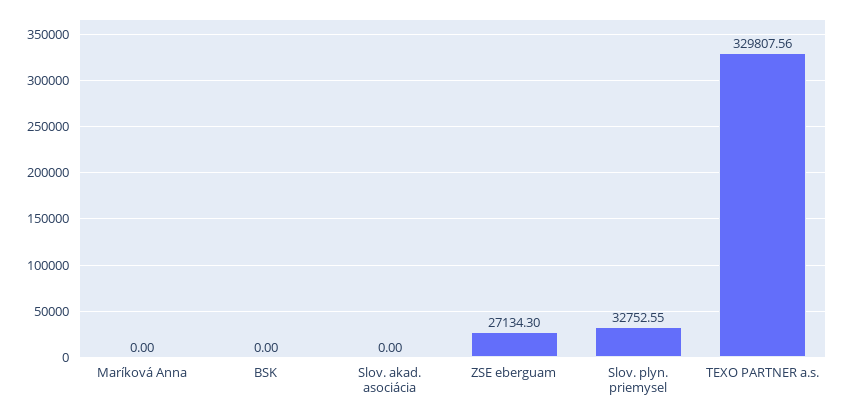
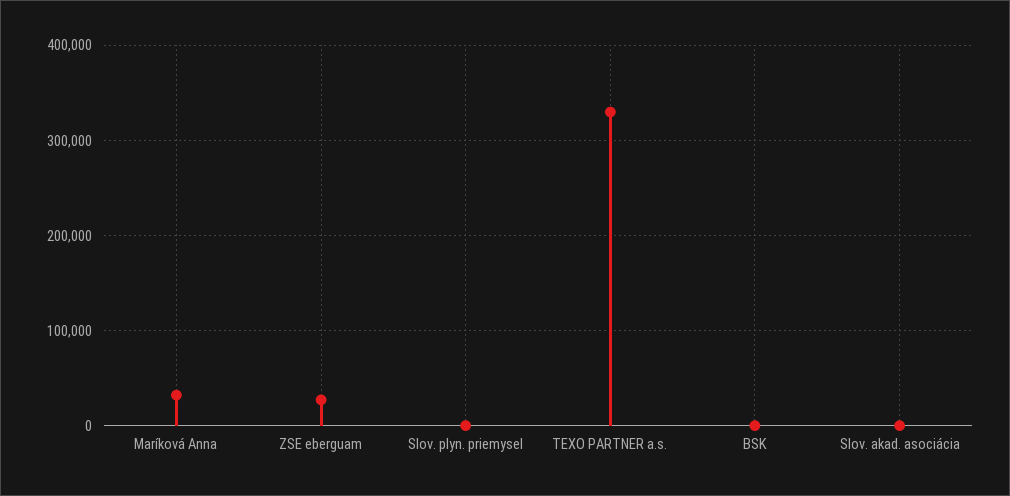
  {
-   "Maríková Anna": 0,
+   "Maríková Anna": 30000,
    "BSK": 0,
    "Slov. akad. asociácia": 0,
    "ZSE eberguam": 27134.3,
-   "Slov. plyn. priemysel": 32752.55,
+   "Slov. plyn. priemysel": 0,
    "TEXO PARTNER a.s.": 329807.56
  }

